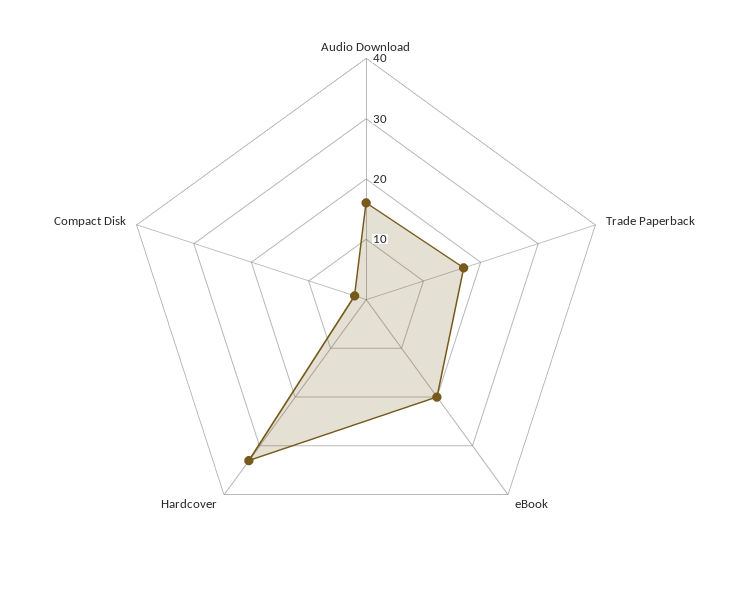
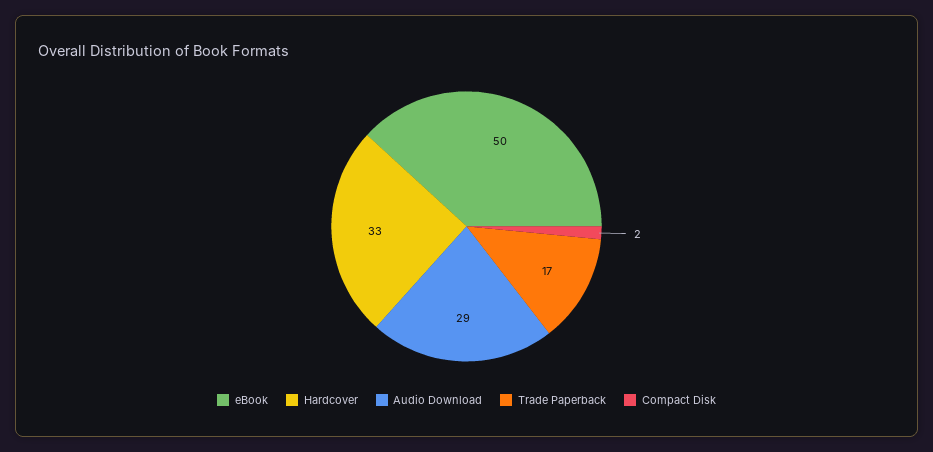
  {
-   "Audio Download": 15,
+   "Audio Download": 29,
    "Trade Paperback": 17,
-   "eBook": 20,
+   "eBook": 50,
    "Hardcover": 33,
    "Compact Disk": 2
  }

